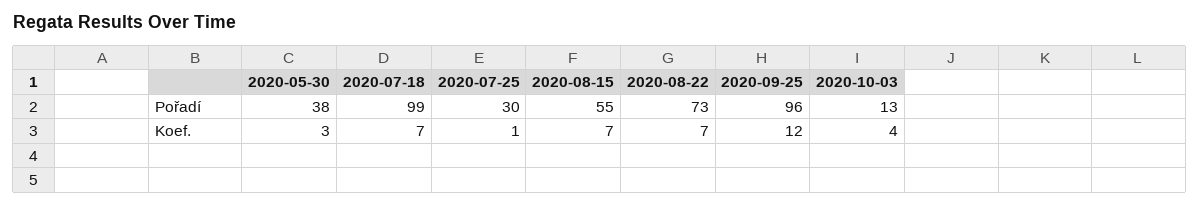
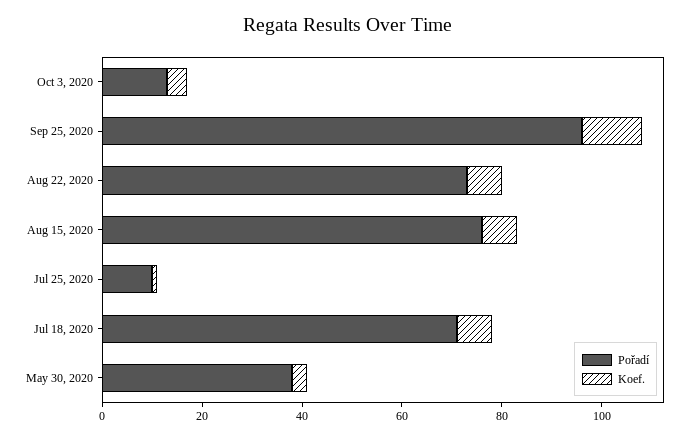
  {
    "Pořadí": {
      "2020-05-30": 38,
-     "2020-07-18": 99,
+     "2020-07-18": 70,
-     "2020-07-25": 30,
+     "2020-07-25": 10,
-     "2020-08-15": 55,
+     "2020-08-15": 75,
      "2020-08-22": 73,
      "2020-09-25": 96,
      "2020-10-03": 13
    },
    "Koef.": {
      "2020-05-30": 3,
      "2020-07-18": 7,
      "2020-07-25": 1,
      "2020-08-15": 7,
      "2020-08-22": 7,
      "2020-09-25": 12,
      "2020-10-03": 4
    }
  }

